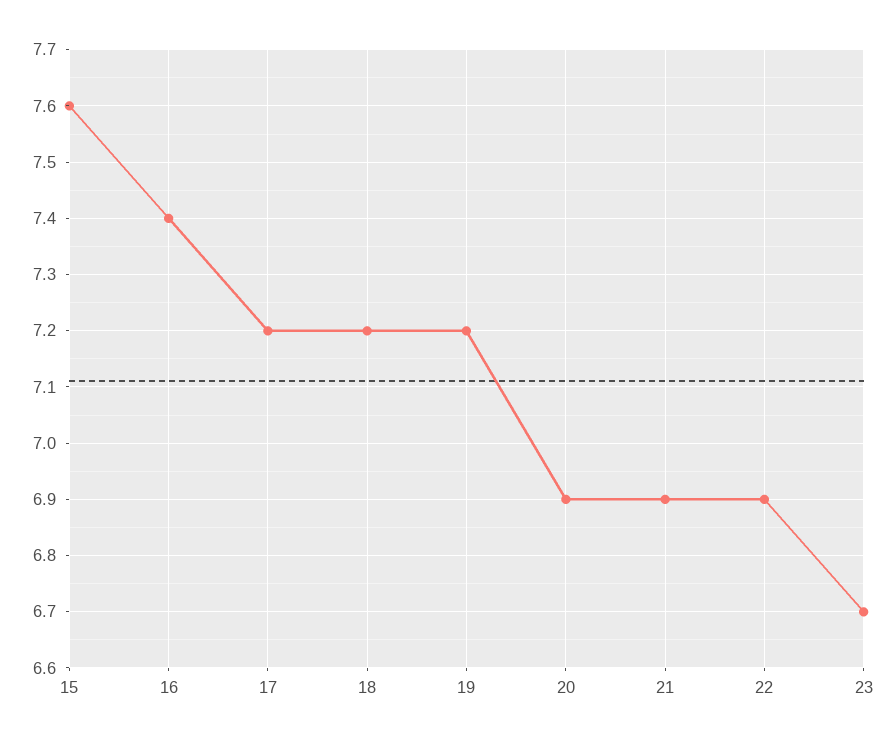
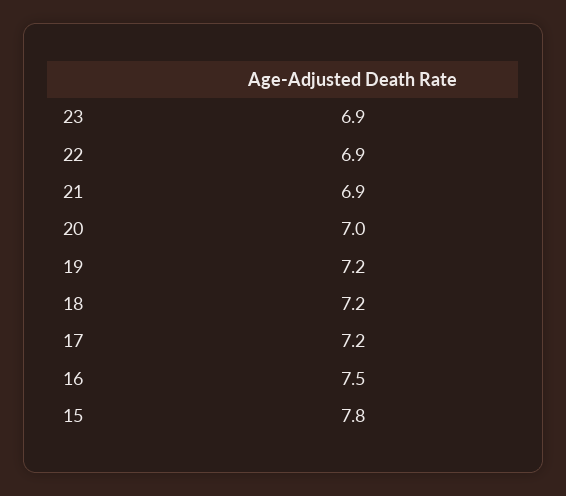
  {
-   "15": 7.6,
+   "15": 7.8,
-   "16": 7.4,
+   "16": 7.5,
    "17": 7.2,
    "18": 7.2,
    "19": 7.2,
-   "20": 6.9,
+   "20": 7,
    "21": 6.9,
    "22": 6.9,
-   "23": 6.7
+   "23": 6.9
  }

